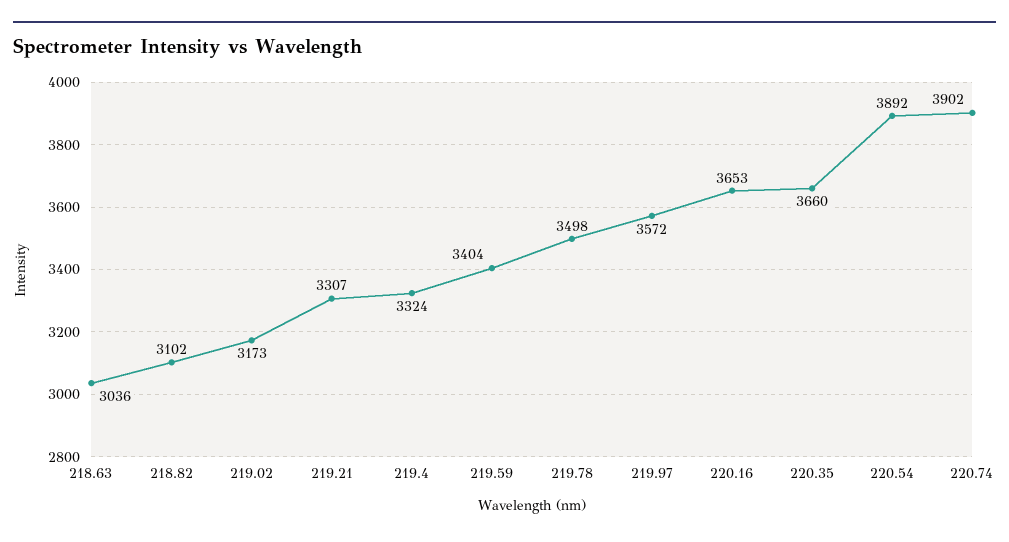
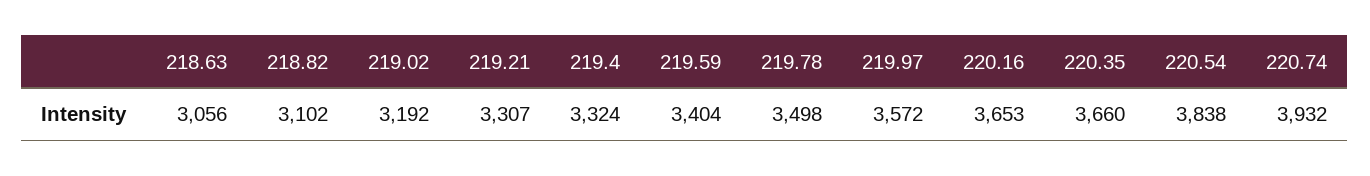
  {
-   "218.63": 3036,
+   "218.63": 3056,
    "218.82": 3102,
-   "219.02": 3173,
+   "219.02": 3192,
    "219.21": 3307,
    "219.4": 3324,
    "219.59": 3404,
    "219.78": 3498,
    "219.97": 3572,
    "220.16": 3653,
    "220.35": 3660,
-   "220.54": 3892,
+   "220.54": 3838,
-   "220.74": 3902
+   "220.74": 3932
  }

